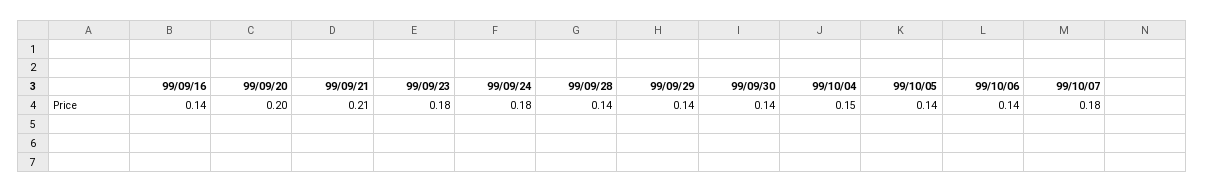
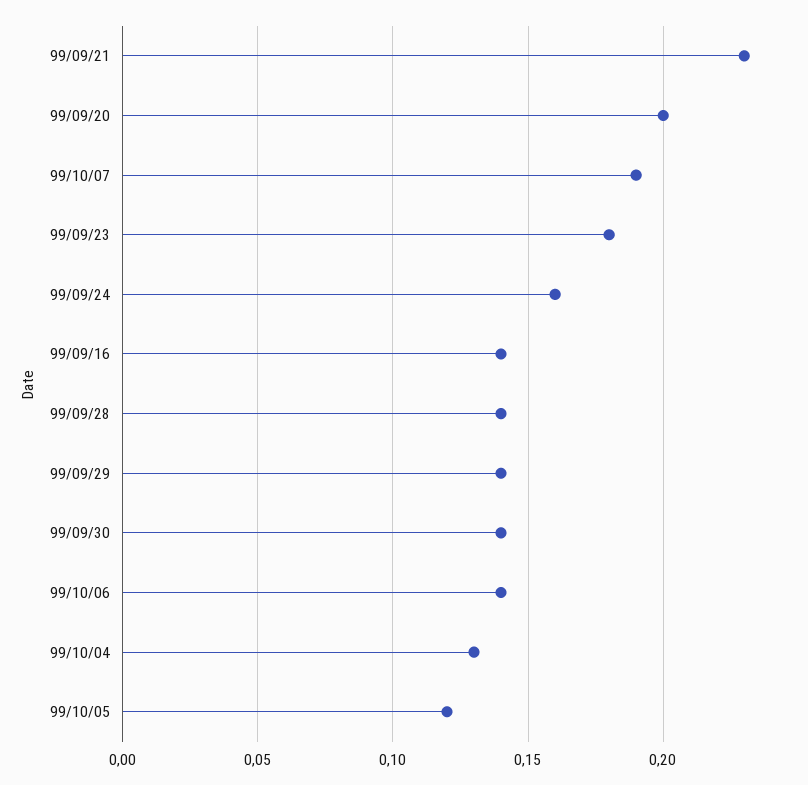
  {
    "99/09/16": 0.14,
    "99/09/20": 0.2,
-   "99/09/21": 0.21,
+   "99/09/21": 0.23,
    "99/09/23": 0.18,
-   "99/09/24": 0.18,
+   "99/09/24": 0.16,
    "99/09/28": 0.14,
    "99/09/29": 0.14,
    "99/09/30": 0.14,
-   "99/10/04": 0.15,
+   "99/10/04": 0.13,
-   "99/10/05": 0.14,
+   "99/10/05": 0.12,
    "99/10/06": 0.14,
-   "99/10/07": 0.18
+   "99/10/07": 0.19
  }

